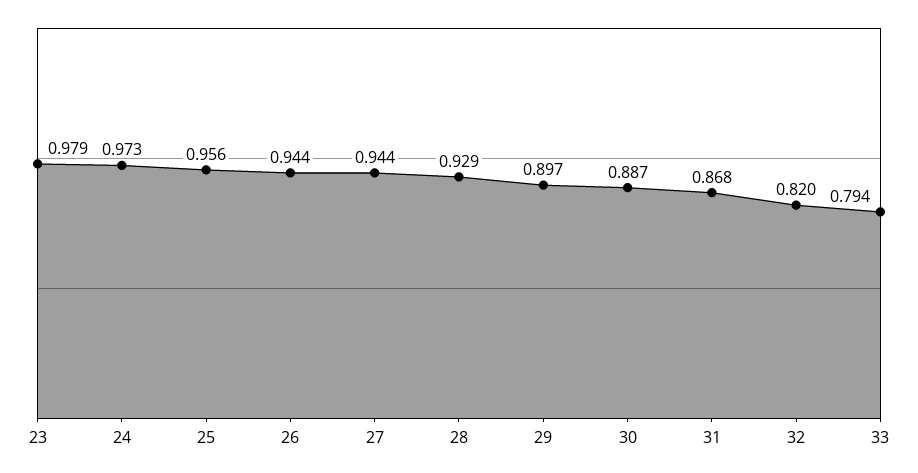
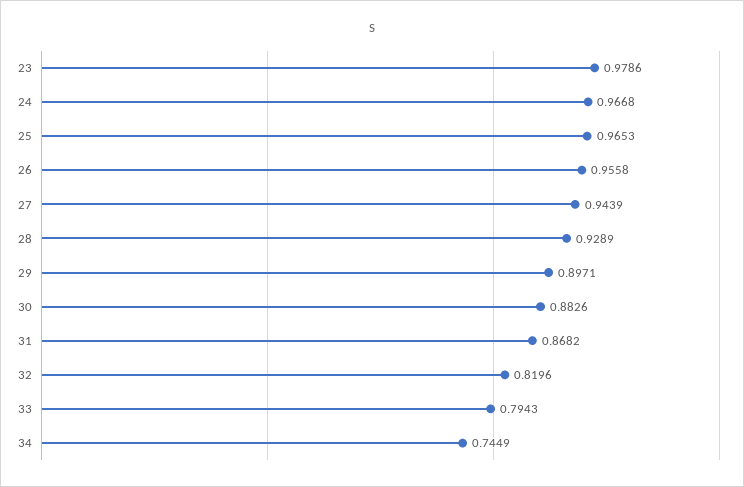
  {
    "23": 0.9786,
-   "24": 0.973,
+   "24": 0.9668,
-   "25": 0.956,
+   "25": 0.9653,
-   "26": 0.944,
+   "26": 0.9558,
    "27": 0.9439,
    "28": 0.9289,
    "29": 0.8971,
-   "30": 0.887,
+   "30": 0.8826,
    "31": 0.8682,
    "32": 0.8196,
-   "33": 0.7943
+   "33": 0.7943,
+   "34": 0.7449
  }

